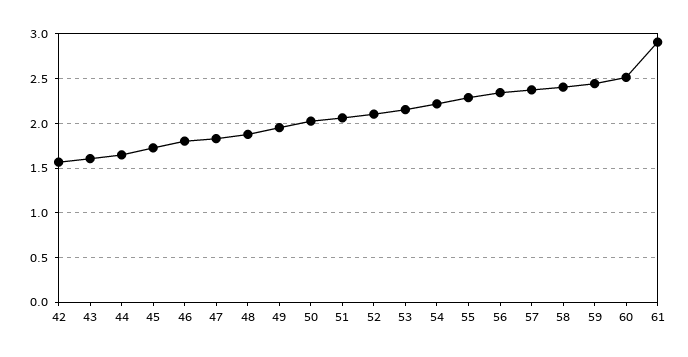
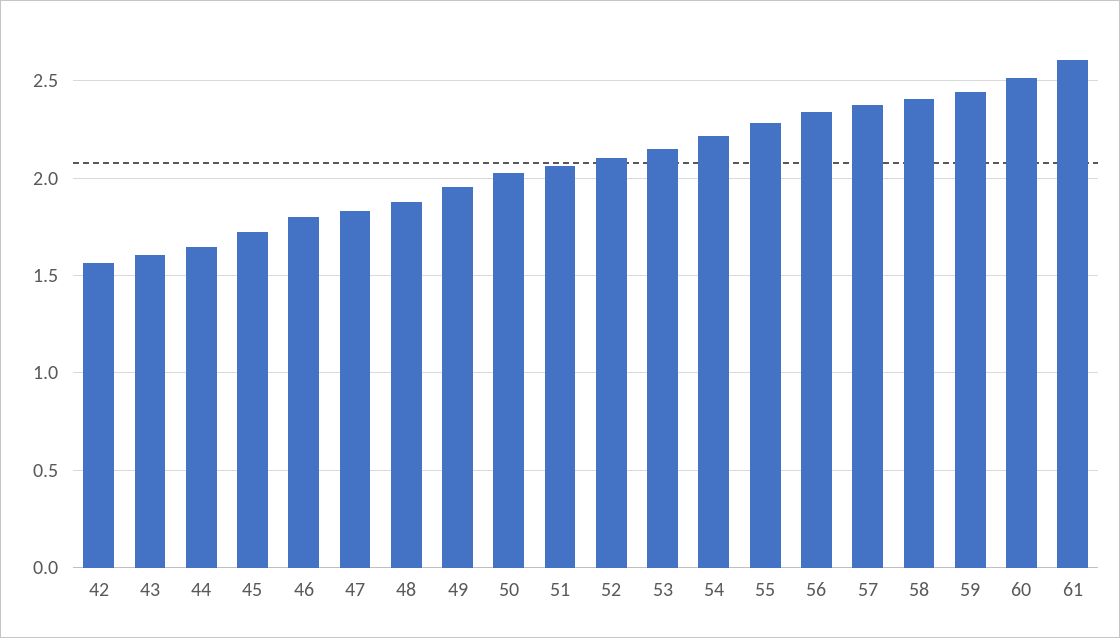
  {
    "42": 1.55,
    "43": 1.6,
    "44": 1.65,
    "45": 1.75,
    "46": 1.8,
    "47": 1.85,
    "48": 1.9,
    "49": 1.95,
    "50": 2.05,
    "51": 2.05,
    "52": 2.1,
    "53": 2.15,
    "54": 2.2,
    "55": 2.3,
    "56": 2.35,
    "57": 2.4,
    "58": 2.4,
    "59": 2.45,
    "60": 2.5,
-   "61": 2.9
+   "61": 2.6
  }

